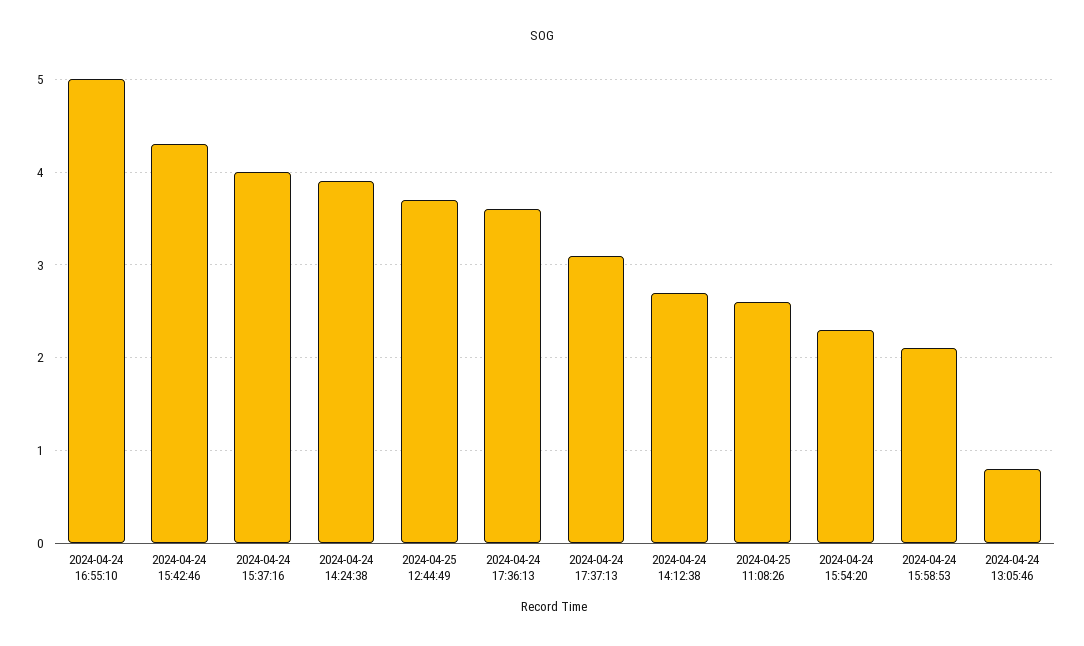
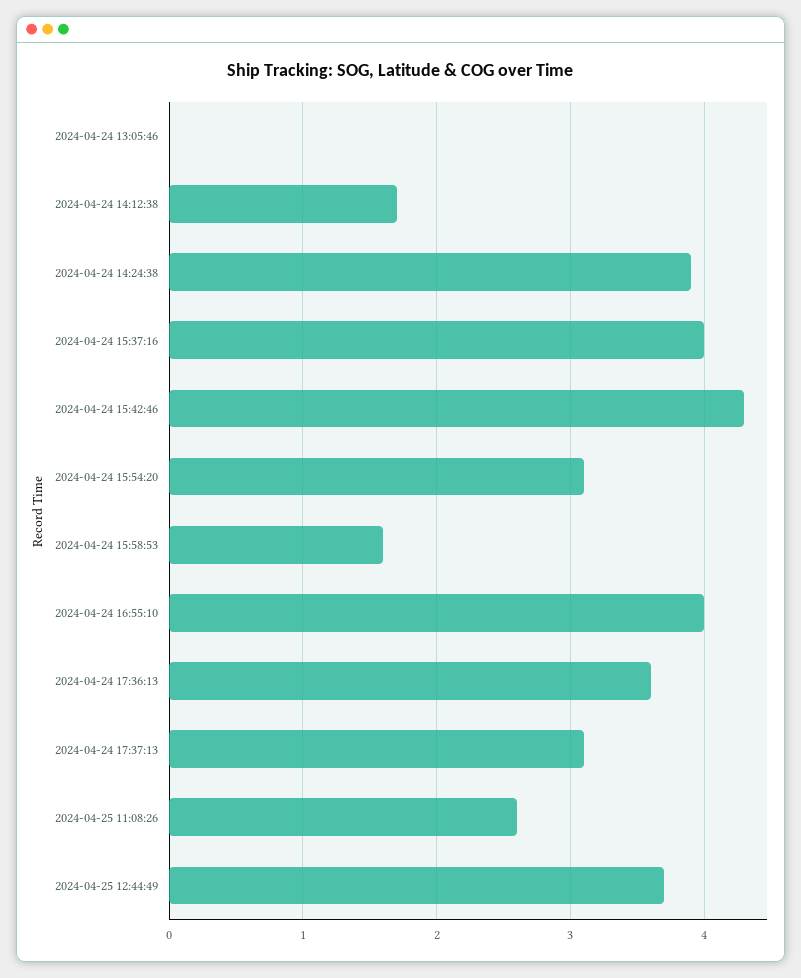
  {
-   "2024-04-24 16:55:10": 5,
+   "2024-04-24 16:55:10": 4,
    "2024-04-24 15:42:46": 4.3,
    "2024-04-24 15:37:16": 4,
    "2024-04-24 14:24:38": 3.9,
    "2024-04-25 12:44:49": 3.7,
    "2024-04-24 17:36:13": 3.6,
    "2024-04-24 17:37:13": 3.1,
-   "2024-04-24 14:12:38": 2.7,
+   "2024-04-24 14:12:38": 1.7,
    "2024-04-25 11:08:26": 2.6,
-   "2024-04-24 15:54:20": 2.3,
+   "2024-04-24 15:54:20": 3.1,
-   "2024-04-24 15:58:53": 2.1,
+   "2024-04-24 15:58:53": 1.6,
-   "2024-04-24 13:05:46": 0.8
+   "2024-04-24 13:05:46": 0
  }

